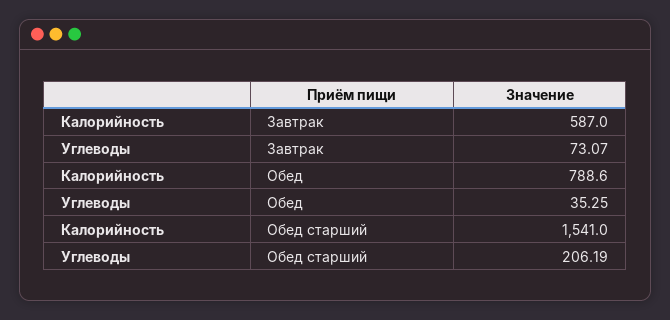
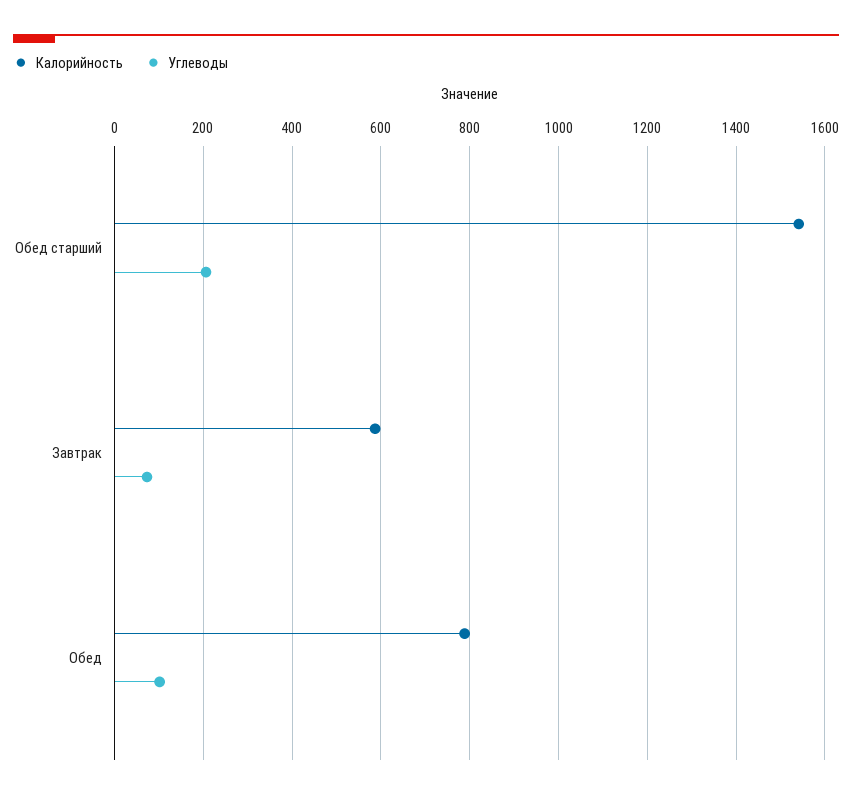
  {
    "Калорийность": {
      "Завтрак": 587,
      "Обед": 788.6,
      "Обед старший": 1541
    },
    "Углеводы": {
      "Завтрак": 73.07,
-     "Обед": 35.25,
+     "Обед": 100,
      "Обед старший": 206.19
    }
  }

